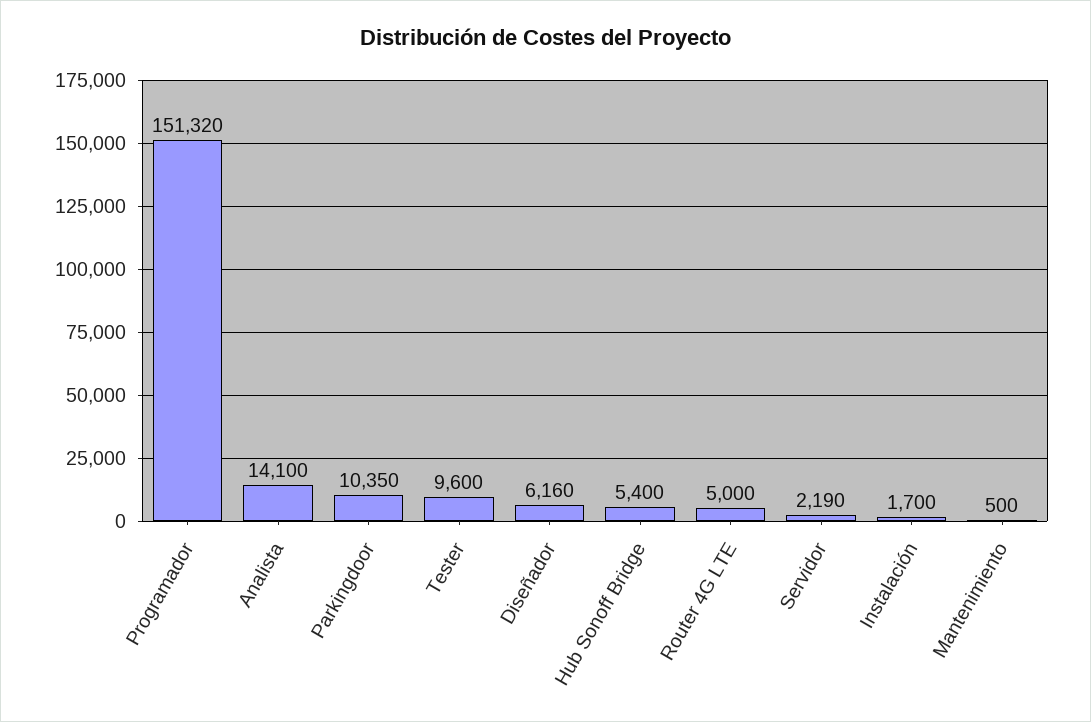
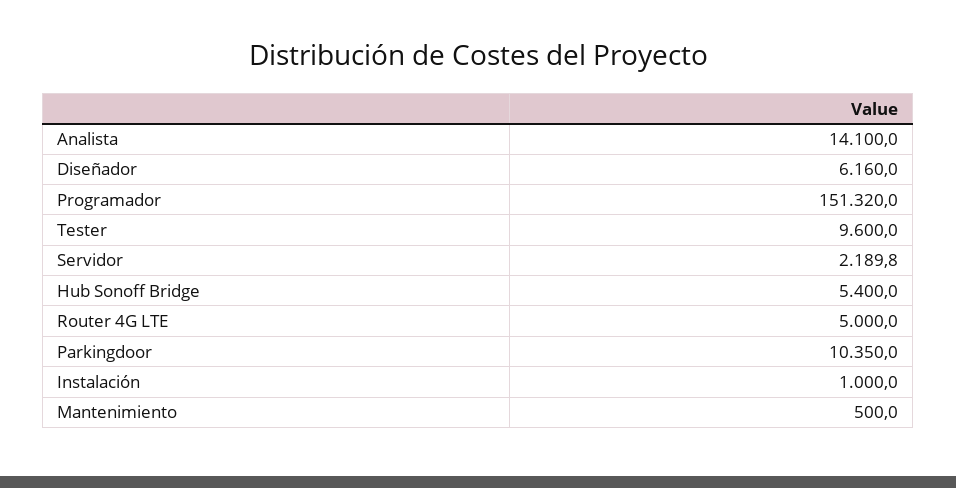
  {
    "Programador": 151320,
    "Analista": 14100,
    "Parkingdoor": 10350,
    "Tester": 9600,
    "Diseñador": 6160,
    "Hub Sonoff Bridge": 5400,
    "Router 4G LTE": 5000,
-   "Servidor": 2190,
+   "Servidor": 2189.8,
-   "Instalación": 1700,
+   "Instalación": 1000,
    "Mantenimiento": 500
  }

